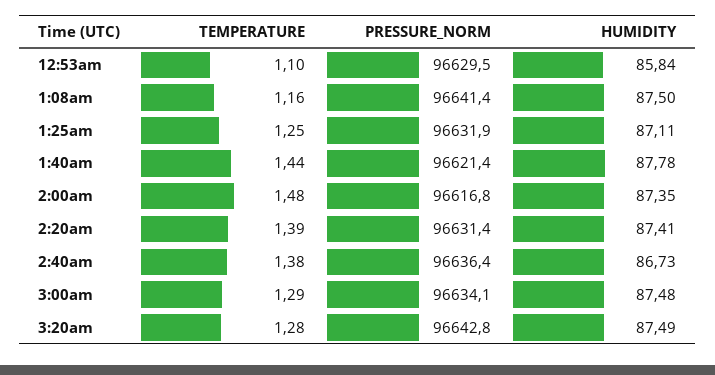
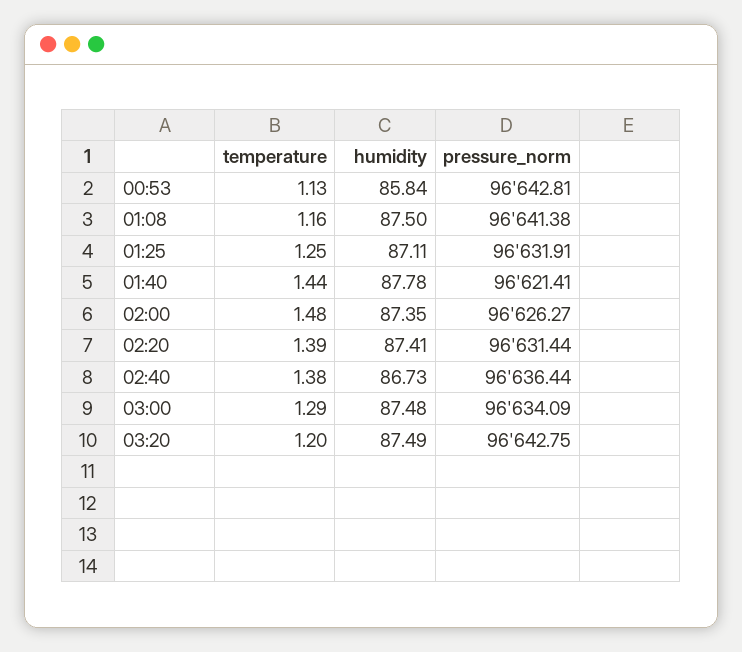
  {
    "TEMPERATURE": {
-     "12:53am": 1.1,
+     "12:53am": 1.13,
      "1:08am": 1.16,
      "1:25am": 1.25,
      "1:40am": 1.44,
      "2:00am": 1.48,
      "2:20am": 1.39,
      "2:40am": 1.38,
      "3:00am": 1.29,
-     "3:20am": 1.28
+     "3:20am": 1.2
    },
    "PRESSURE_NORM": {
-     "12:53am": 96629.5,
+     "12:53am": 96642.81,
      "1:08am": 96641.38,
      "1:25am": 96631.91,
      "1:40am": 96621.41,
-     "2:00am": 96616.8,
+     "2:00am": 96626.27,
      "2:20am": 96631.44,
      "2:40am": 96636.44,
      "3:00am": 96634.09,
      "3:20am": 96642.75
    },
    "HUMIDITY": {
      "12:53am": 85.84,
      "1:08am": 87.5,
      "1:25am": 87.11,
      "1:40am": 87.78,
      "2:00am": 87.35,
      "2:20am": 87.41,
      "2:40am": 86.73,
      "3:00am": 87.48,
      "3:20am": 87.49
    }
  }

